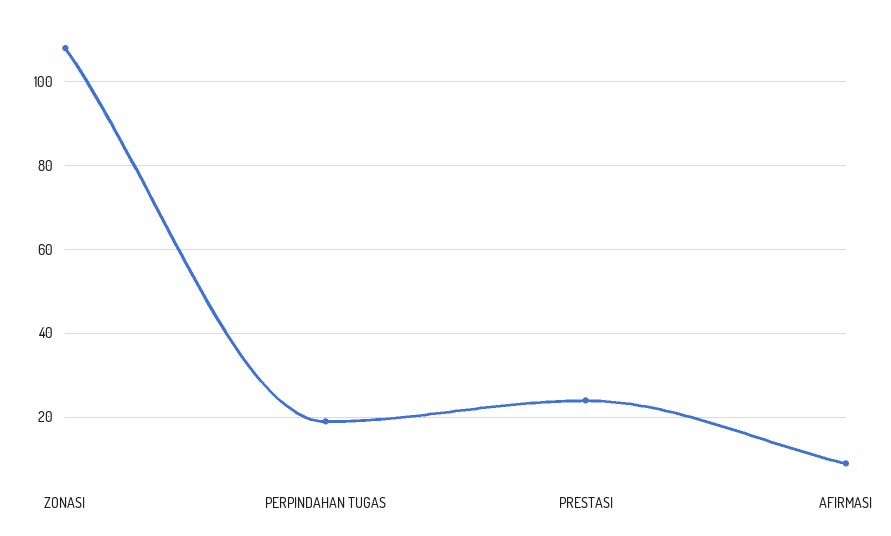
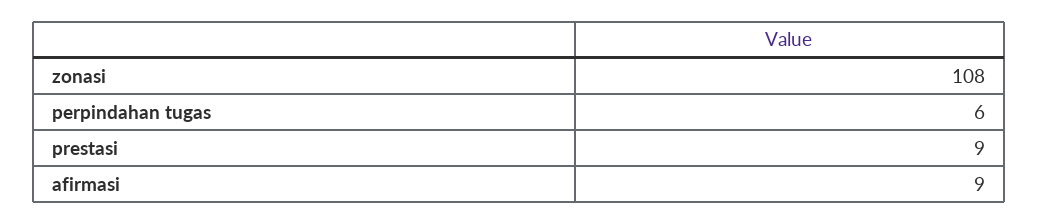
  {
    "ZONASI": 108,
-   "PERPINDAHAN TUGAS": 20,
+   "PERPINDAHAN TUGAS": 6,
-   "PRESTASI": 25,
+   "PRESTASI": 9,
    "AFIRMASI": 9
  }

